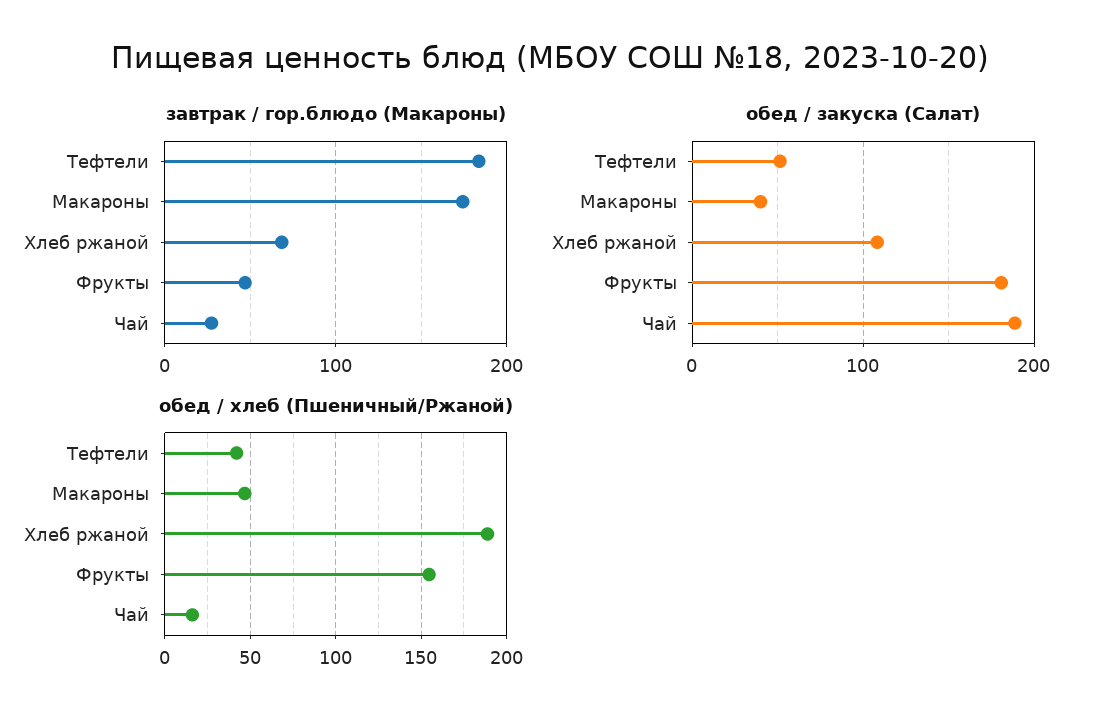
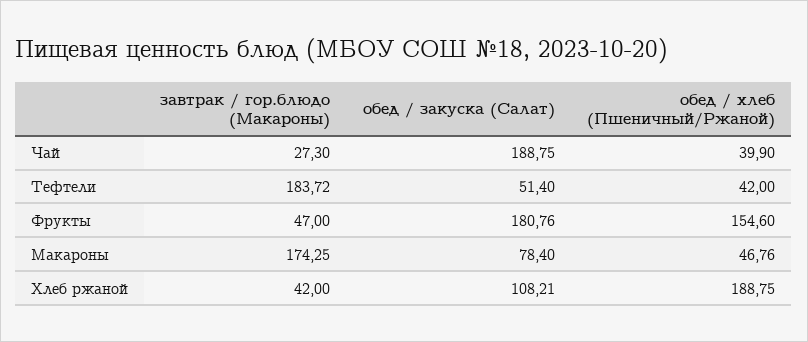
  {
    "завтрак / гор.блюдо (Макароны)": {
      "Тефтели": 183.72,
      "Макароны": 174.25,
-     "Хлеб ржаной": 70,
+     "Хлеб ржаной": 42,
      "Фрукты": 47,
      "Чай": 27.3
    },
    "обед / закуска (Салат)": {
      "Тефтели": 51.4,
-     "Макароны": 40,
+     "Макароны": 78.4,
      "Хлеб ржаной": 108.21,
      "Фрукты": 180.76,
      "Чай": 188.75
    },
    "обед / хлеб (Пшеничный/Ржаной)": {
      "Тефтели": 42,
      "Макароны": 46.76,
      "Хлеб ржаной": 188.75,
      "Фрукты": 154.6,
-     "Чай": 15
+     "Чай": 39.9
    }
  }

